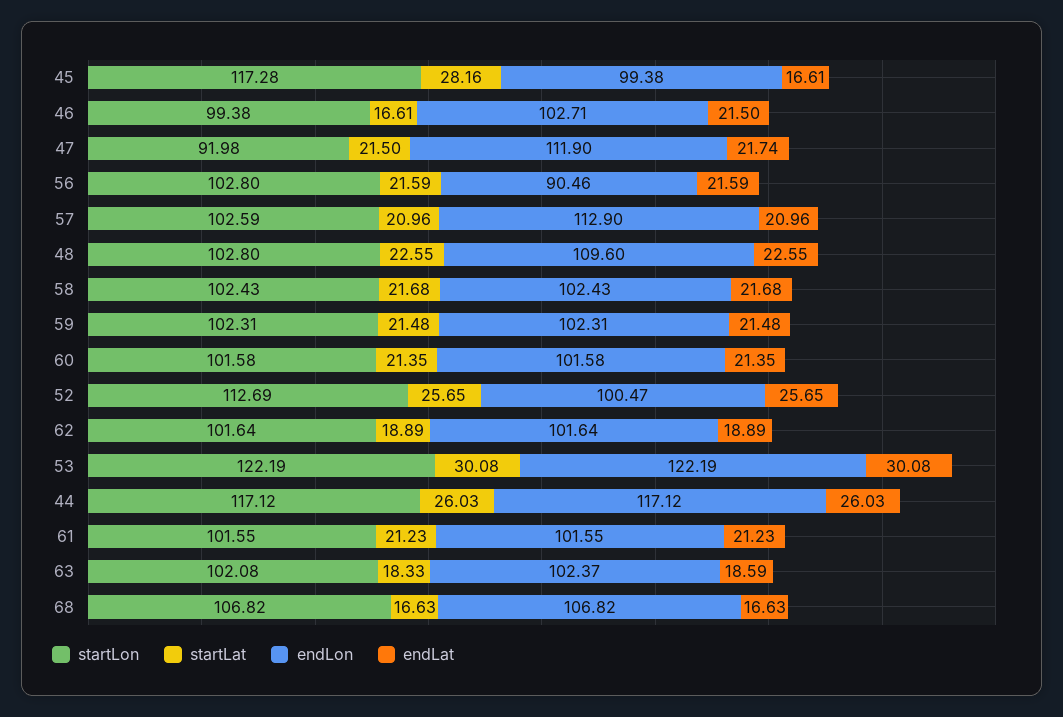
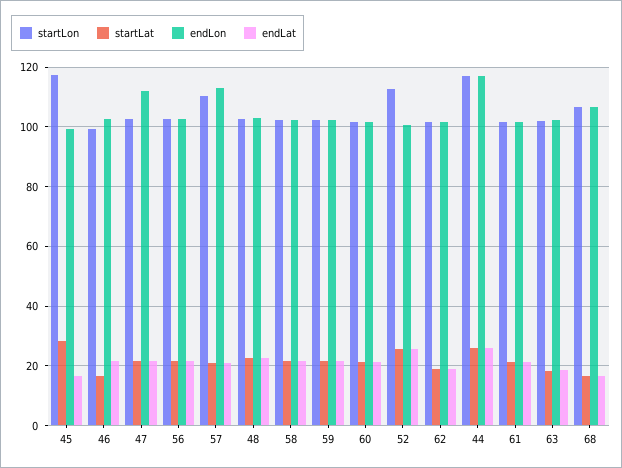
  {
    "startLon": {
      "45": 117.28,
      "46": 99.38,
-     "47": 91.98,
+     "47": 102.5,
      "56": 102.8,
-     "57": 102.59,
+     "57": 110,
      "48": 102.8,
      "58": 102.43,
      "59": 102.31,
      "60": 101.58,
      "52": 112.69,
      "62": 101.64,
-     "53": 122.19,
      "44": 117.12,
      "61": 101.55,
      "63": 102.08,
      "68": 106.82
    },
    "startLat": {
      "45": 28.16,
      "46": 16.61,
      "47": 21.5,
      "56": 21.59,
      "57": 20.96,
      "48": 22.55,
      "58": 21.68,
      "59": 21.48,
      "60": 21.35,
      "52": 25.65,
      "62": 18.89,
-     "53": 30.08,
      "44": 26.03,
      "61": 21.23,
      "63": 18.33,
      "68": 16.63
    },
    "endLon": {
      "45": 99.38,
      "46": 102.71,
      "47": 111.9,
-     "56": 90.46,
+     "56": 102.5,
      "57": 112.9,
-     "48": 109.6,
+     "48": 102.5,
      "58": 102.43,
      "59": 102.31,
      "60": 101.58,
      "52": 100.47,
      "62": 101.64,
-     "53": 122.19,
      "44": 117.12,
      "61": 101.55,
      "63": 102.37,
      "68": 106.82
    },
    "endLat": {
      "45": 16.61,
      "46": 21.5,
      "47": 21.74,
      "56": 21.59,
      "57": 20.96,
      "48": 22.55,
      "58": 21.68,
      "59": 21.48,
      "60": 21.35,
      "52": 25.65,
      "62": 18.89,
-     "53": 30.08,
      "44": 26.03,
      "61": 21.23,
      "63": 18.59,
      "68": 16.63
    }
  }

